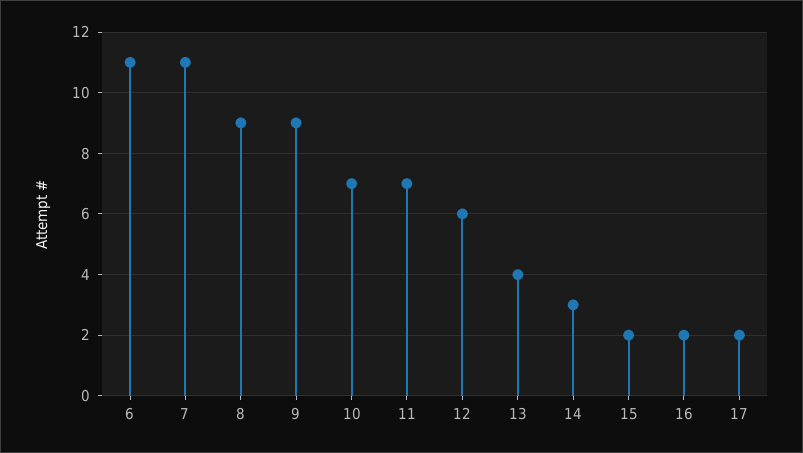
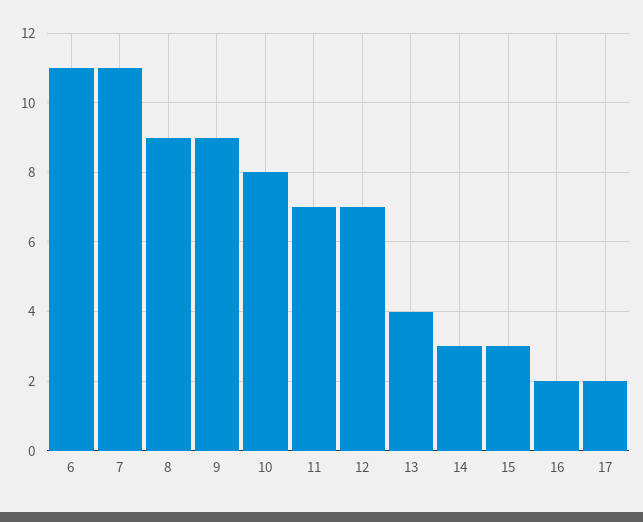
  {
    "6": 11,
    "7": 11,
    "8": 9,
    "9": 9,
-   "10": 7,
+   "10": 8,
    "11": 7,
-   "12": 6,
+   "12": 7,
    "13": 4,
    "14": 3,
-   "15": 2,
+   "15": 3,
    "16": 2,
    "17": 2
  }

